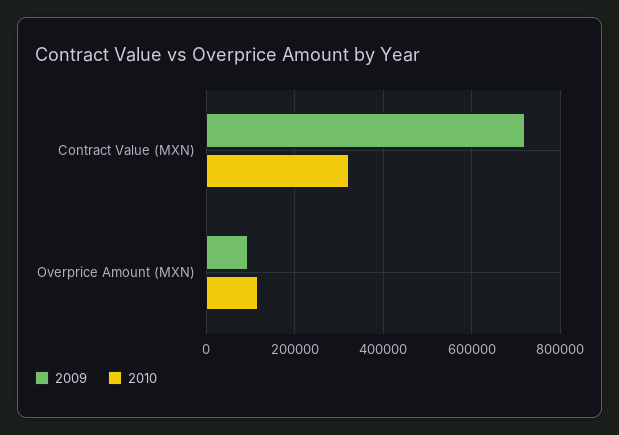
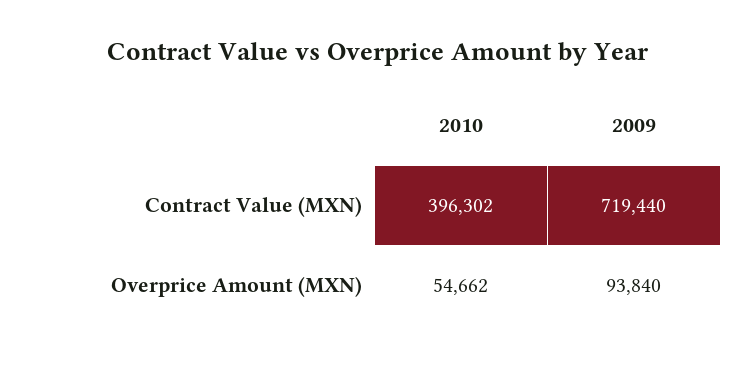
  {
    "2009": {
      "Contract Value (MXN)": 719440,
      "Overprice Amount (MXN)": 93840
    },
    "2010": {
-     "Contract Value (MXN)": 320000,
+     "Contract Value (MXN)": 396302,
-     "Overprice Amount (MXN)": 120000
+     "Overprice Amount (MXN)": 54662
    }
  }

